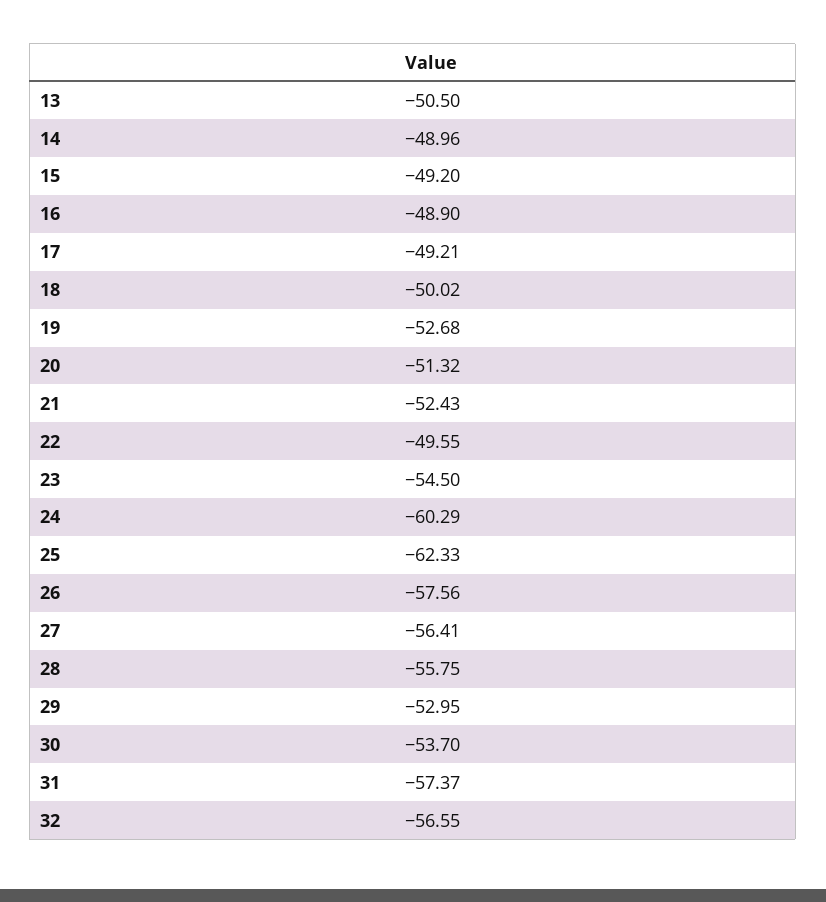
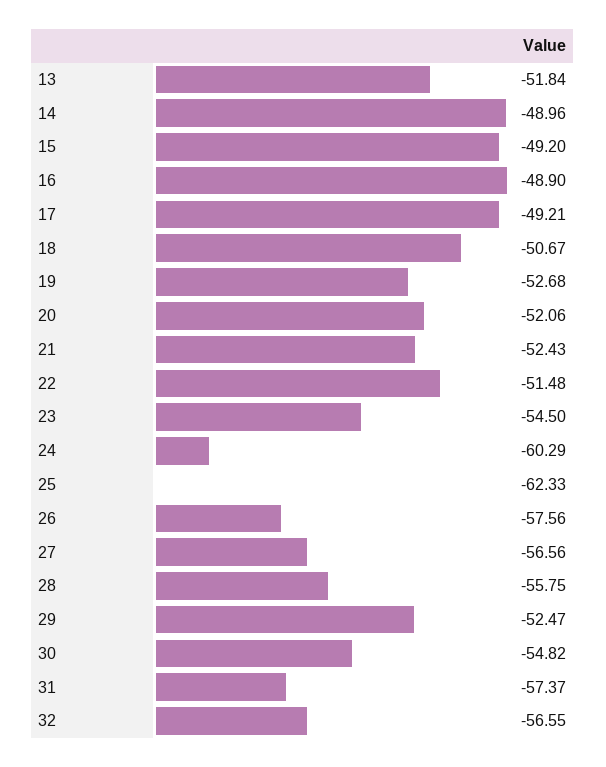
  {
-   "13": -50.5,
+   "13": -51.84,
    "14": -48.96,
    "15": -49.2,
    "16": -48.9,
    "17": -49.21,
-   "18": -50.02,
+   "18": -50.67,
    "19": -52.68,
-   "20": -51.32,
+   "20": -52.06,
    "21": -52.43,
-   "22": -49.55,
+   "22": -51.48,
    "23": -54.5,
    "24": -60.29,
    "25": -62.33,
    "26": -57.56,
-   "27": -56.41,
+   "27": -56.56,
    "28": -55.75,
-   "29": -52.95,
+   "29": -52.47,
-   "30": -53.7,
+   "30": -54.82,
    "31": -57.37,
    "32": -56.55
  }

